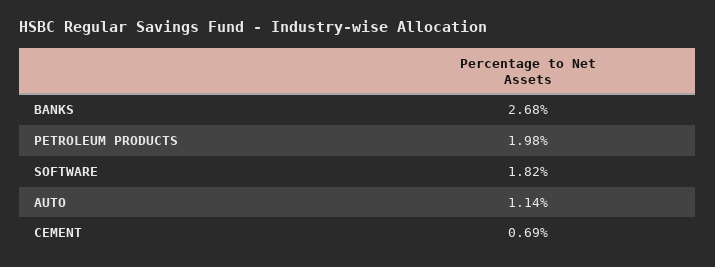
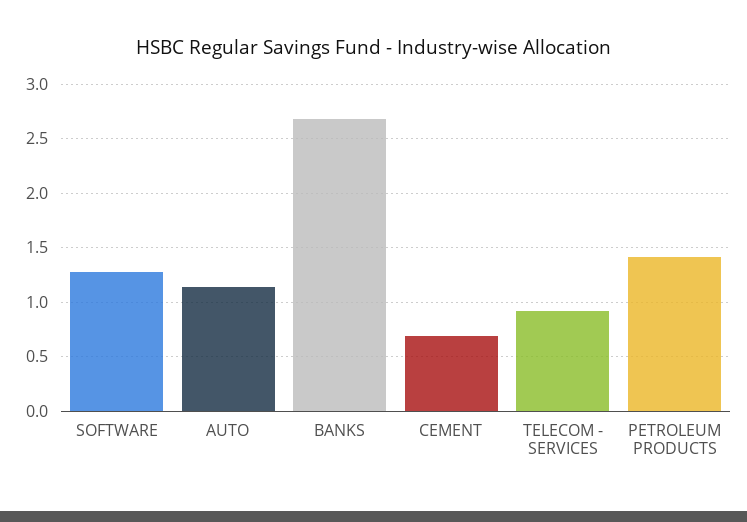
  {
    "BANKS": 2.68,
-   "PETROLEUM PRODUCTS": 1.98,
+   "PETROLEUM PRODUCTS": 1.4,
-   "SOFTWARE": 1.82,
+   "SOFTWARE": 1.3,
    "AUTO": 1.14,
-   "CEMENT": 0.69
+   "CEMENT": 0.69,
+   "TELECOM - SERVICES": 0.9
  }

